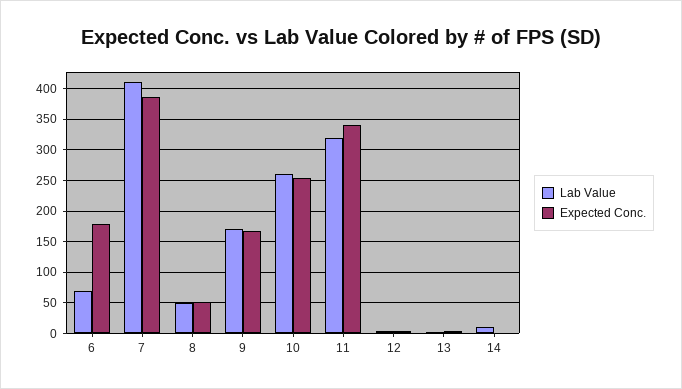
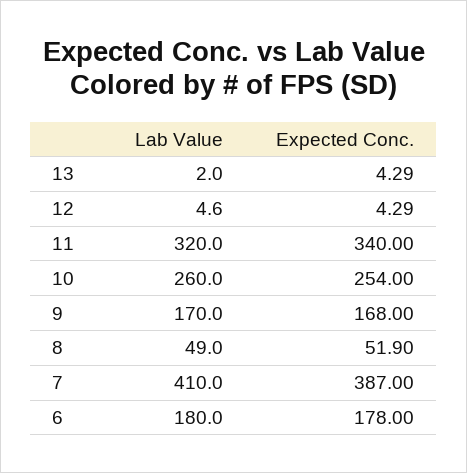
  {
    "Lab Value": {
-     "6": 70,
+     "6": 180,
      "7": 410,
      "8": 49,
      "9": 170,
      "10": 260,
      "11": 320,
      "12": 4.6,
-     "13": 2,
+     "13": 2
-     "14": 10
    },
    "Expected Conc.": {
      "6": 178,
      "7": 387,
      "8": 51.9,
      "9": 168,
      "10": 254,
      "11": 340,
      "12": 4.29,
-     "13": 4.29,
+     "13": 4.29
-     "14": 0
    }
  }

